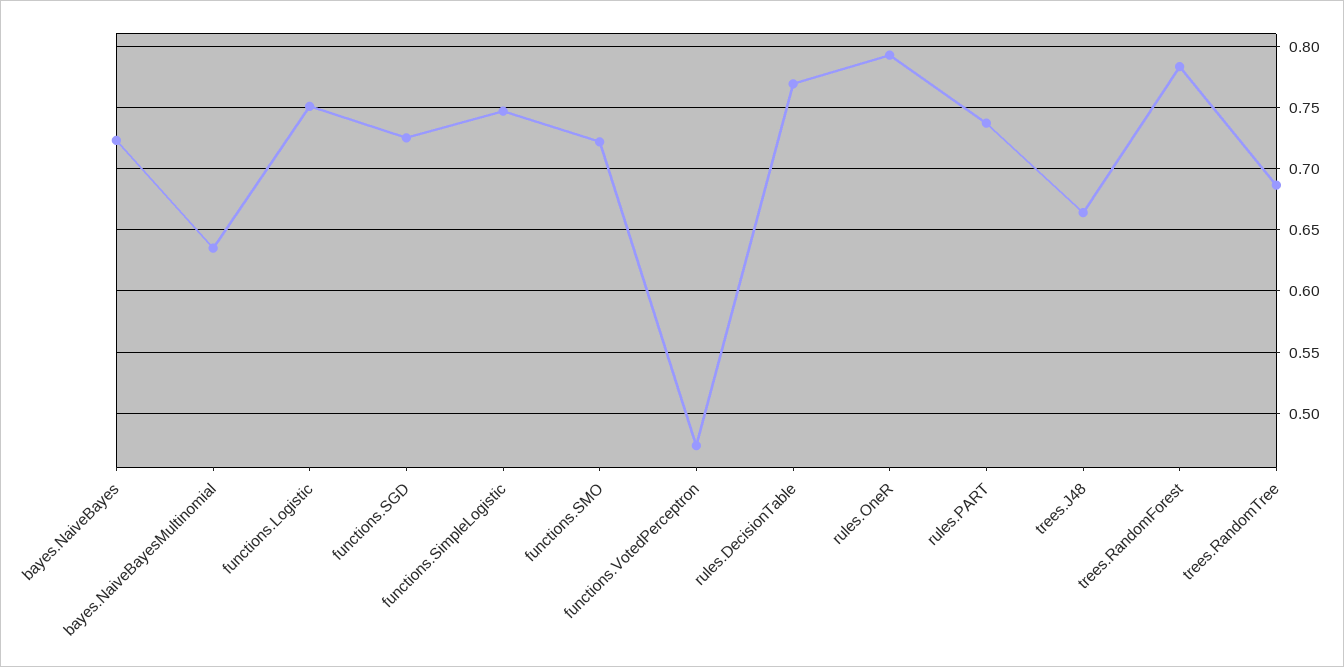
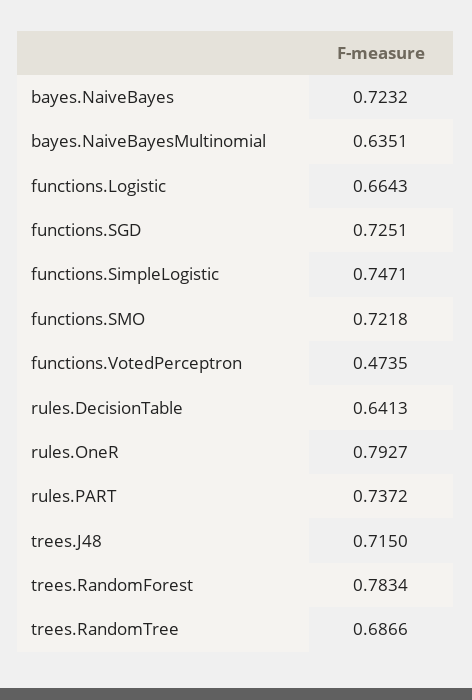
  {
    "bayes.NaiveBayes": 0.7232,
    "bayes.NaiveBayesMultinomial": 0.6351,
-   "functions.Logistic": 0.75,
+   "functions.Logistic": 0.6643,
    "functions.SGD": 0.7251,
    "functions.SimpleLogistic": 0.7471,
    "functions.SMO": 0.7218,
    "functions.VotedPerceptron": 0.4735,
-   "rules.DecisionTable": 0.77,
+   "rules.DecisionTable": 0.6413,
    "rules.OneR": 0.7927,
    "rules.PART": 0.7372,
-   "trees.J48": 0.665,
+   "trees.J48": 0.715,
    "trees.RandomForest": 0.7834,
    "trees.RandomTree": 0.6866
  }

